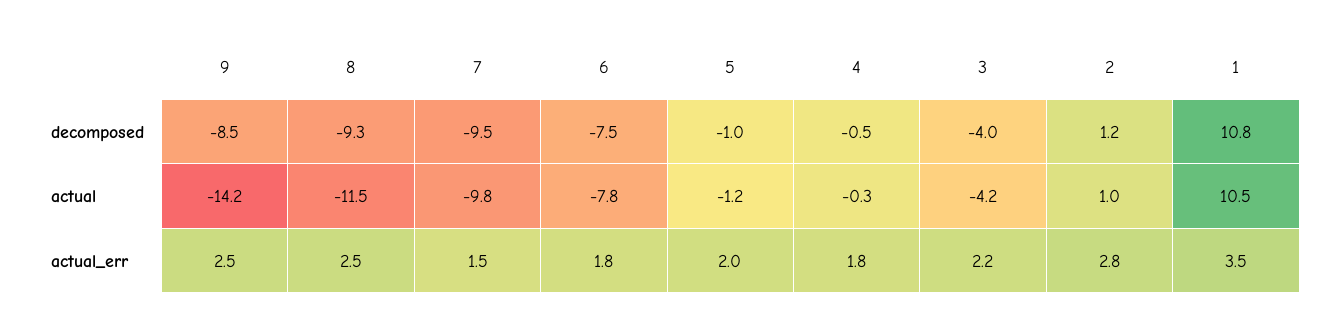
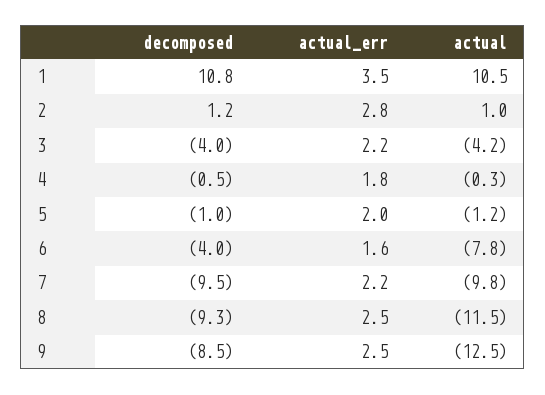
  {
    "9": {
      "decomposed": -8.5,
-     "actual": -14.2,
+     "actual": -12.5,
      "actual_err": 2.5
    },
    "8": {
      "decomposed": -9.3,
      "actual": -11.5,
      "actual_err": 2.5
    },
    "7": {
      "decomposed": -9.5,
      "actual": -9.8,
-     "actual_err": 1.5
+     "actual_err": 2.2
    },
    "6": {
-     "decomposed": -7.5,
+     "decomposed": -4,
      "actual": -7.8,
-     "actual_err": 1.8
+     "actual_err": 1.6
    },
    "5": {
      "decomposed": -1,
      "actual": -1.2,
      "actual_err": 2
    },
    "4": {
      "decomposed": -0.5,
      "actual": -0.3,
      "actual_err": 1.8
    },
    "3": {
      "decomposed": -4,
      "actual": -4.2,
      "actual_err": 2.2
    },
    "2": {
      "decomposed": 1.2,
      "actual": 1,
      "actual_err": 2.8
    },
    "1": {
      "decomposed": 10.8,
      "actual": 10.5,
      "actual_err": 3.5
    }
  }

